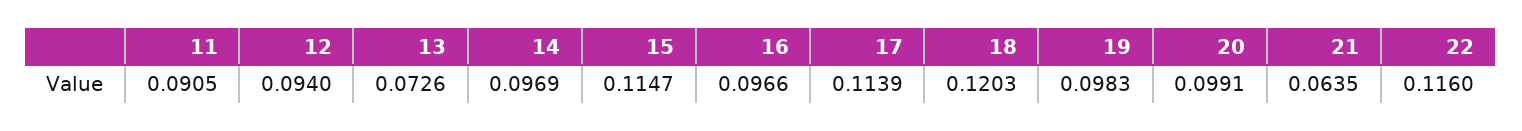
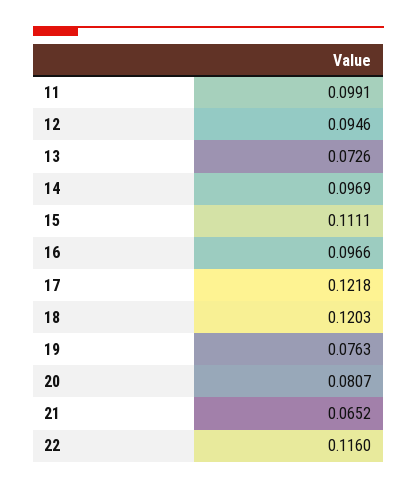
  {
-   "11": 0.0905,
+   "11": 0.0991,
-   "12": 0.094,
+   "12": 0.0946,
    "13": 0.0726,
    "14": 0.0969,
-   "15": 0.1147,
+   "15": 0.1111,
    "16": 0.0966,
-   "17": 0.1139,
+   "17": 0.1218,
    "18": 0.1203,
-   "19": 0.0983,
+   "19": 0.0763,
-   "20": 0.0991,
+   "20": 0.0807,
-   "21": 0.0635,
+   "21": 0.0652,
    "22": 0.116
  }

